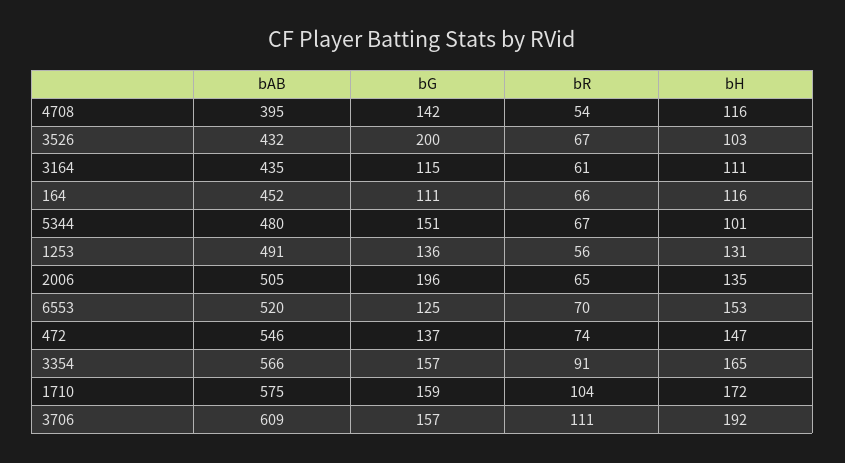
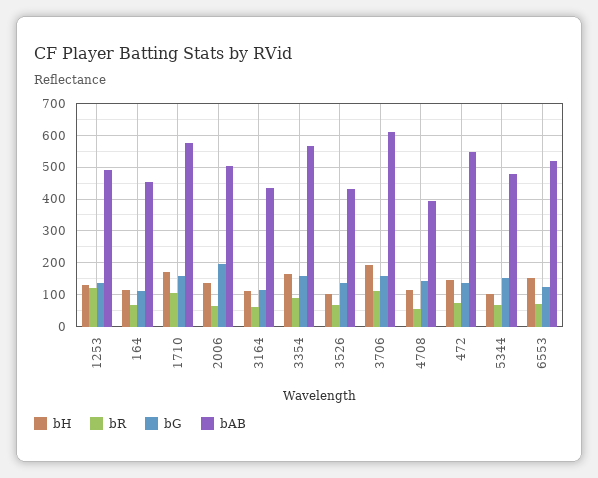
  {
    "bAB": {
      "4708": 395,
      "3526": 432,
      "3164": 435,
      "164": 452,
      "5344": 480,
      "1253": 491,
      "2006": 505,
      "6553": 520,
      "472": 546,
      "3354": 566,
      "1710": 575,
      "3706": 609
    },
    "bG": {
      "4708": 142,
-     "3526": 200,
+     "3526": 140,
      "3164": 115,
      "164": 111,
      "5344": 151,
      "1253": 136,
      "2006": 196,
      "6553": 125,
      "472": 137,
      "3354": 157,
      "1710": 159,
      "3706": 157
    },
    "bR": {
      "4708": 54,
      "3526": 67,
      "3164": 61,
      "164": 66,
      "5344": 67,
-     "1253": 56,
+     "1253": 120,
      "2006": 65,
      "6553": 70,
      "472": 74,
      "3354": 91,
      "1710": 104,
      "3706": 111
    },
    "bH": {
      "4708": 116,
      "3526": 103,
      "3164": 111,
      "164": 116,
      "5344": 101,
      "1253": 131,
      "2006": 135,
      "6553": 153,
      "472": 147,
      "3354": 165,
      "1710": 172,
      "3706": 192
    }
  }

